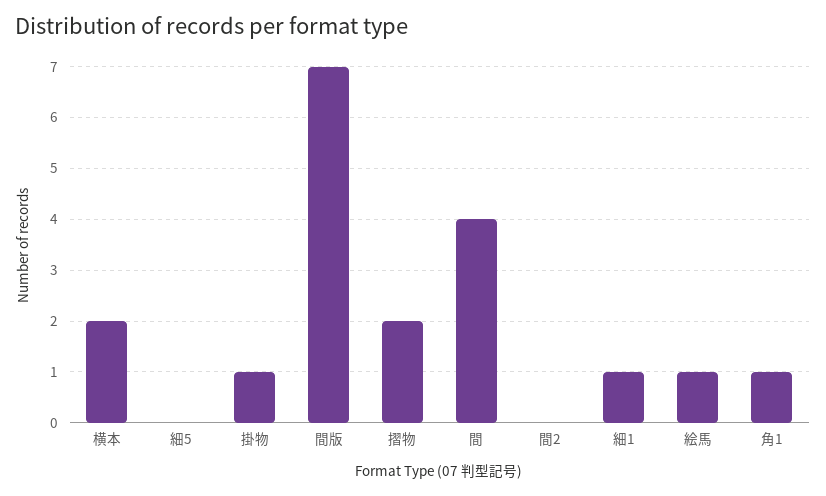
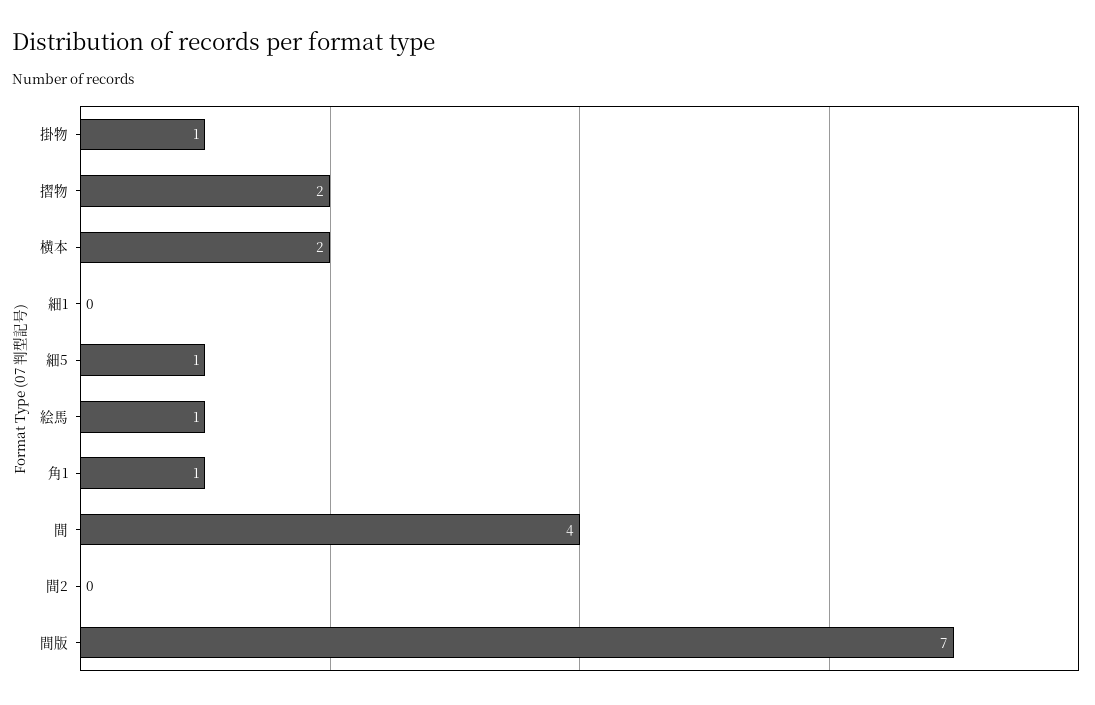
  {
    "横本": 2,
-   "細5": 0,
+   "細5": 1,
    "掛物": 1,
    "間版": 7,
    "摺物": 2,
    "間": 4,
    "間2": 0,
-   "細1": 1,
+   "細1": 0,
    "絵馬": 1,
    "角1": 1
  }

